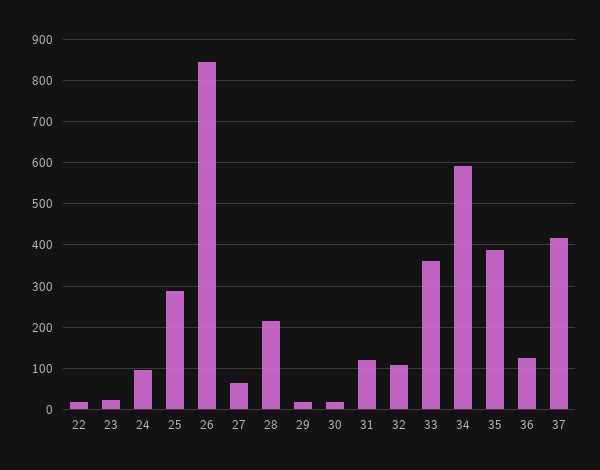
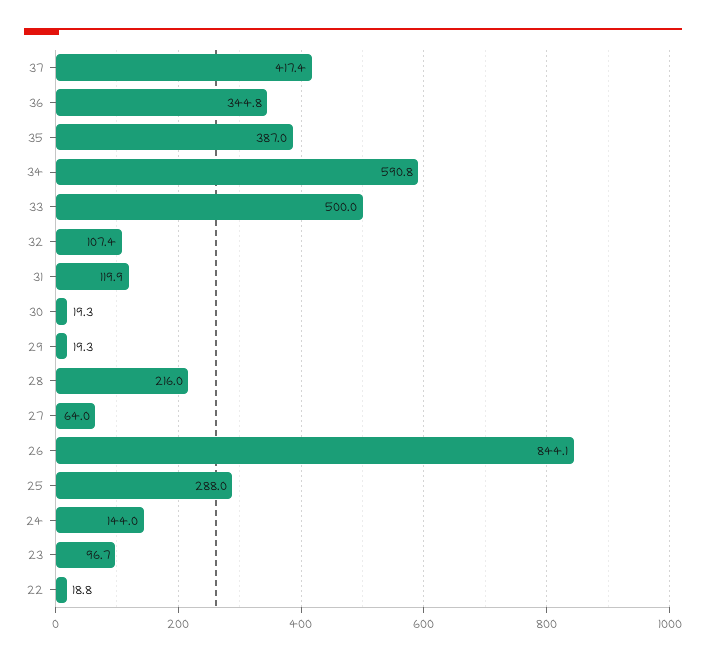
  {
    "22": 18.8,
-   "23": 20,
+   "23": 96.7,
-   "24": 100,
+   "24": 144,
    "25": 288,
    "26": 844.1,
    "27": 64,
    "28": 216,
    "29": 19.3,
    "30": 19.3,
    "31": 119.9,
    "32": 107.4,
-   "33": 360,
+   "33": 500,
    "34": 590.8,
    "35": 387,
-   "36": 120,
+   "36": 344.8,
    "37": 417.4
  }

